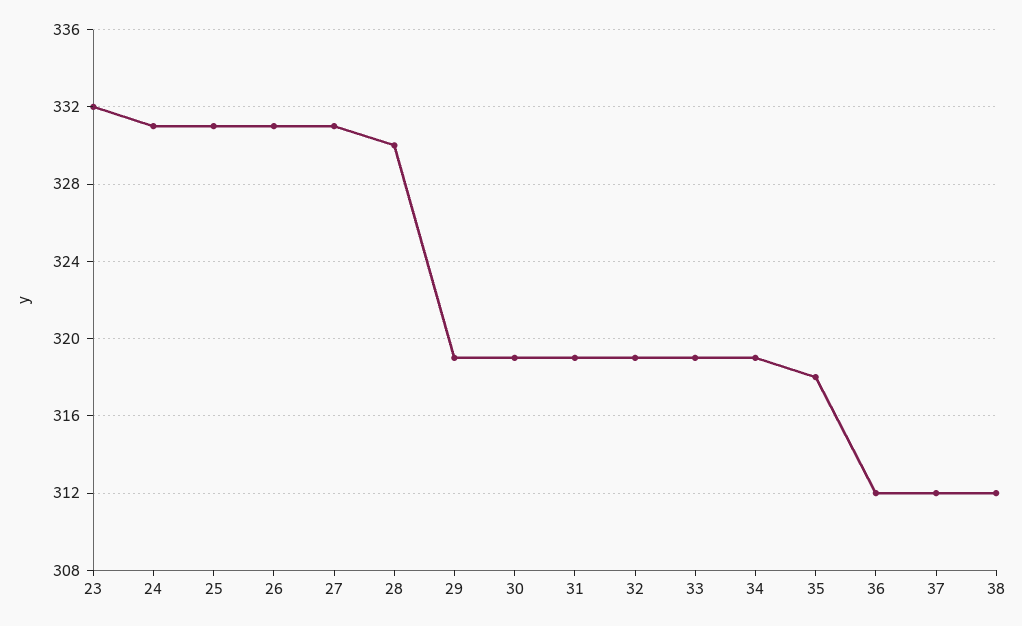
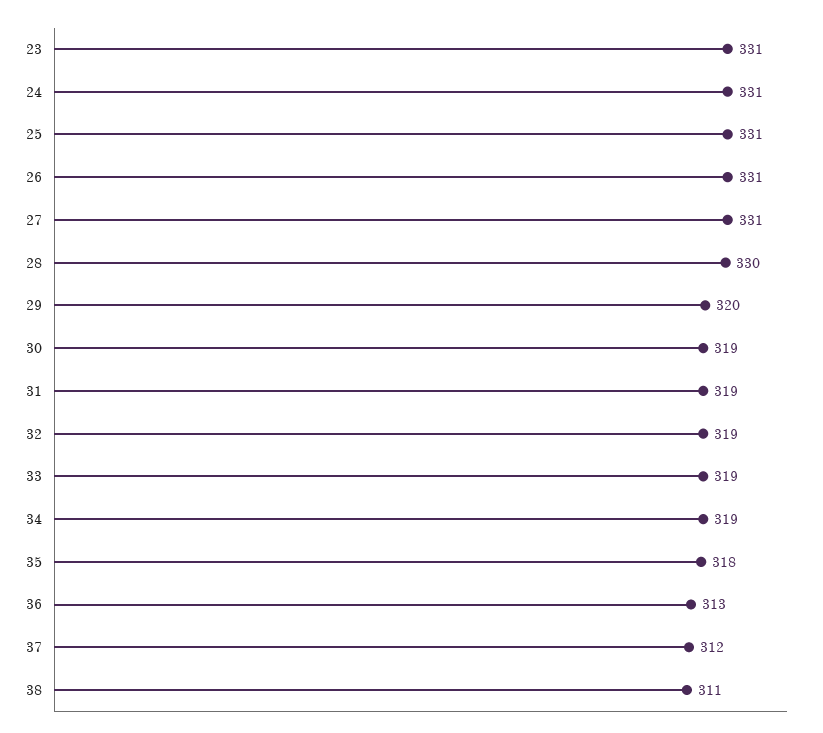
  {
-   "23": 332,
+   "23": 331,
    "24": 331,
    "25": 331,
    "26": 331,
    "27": 331,
    "28": 330,
-   "29": 319,
+   "29": 320,
    "30": 319,
    "31": 319,
    "32": 319,
    "33": 319,
    "34": 319,
    "35": 318,
-   "36": 312,
+   "36": 313,
    "37": 312,
-   "38": 312
+   "38": 311
  }

